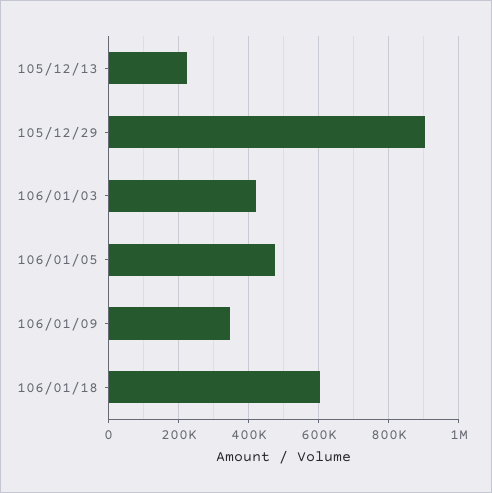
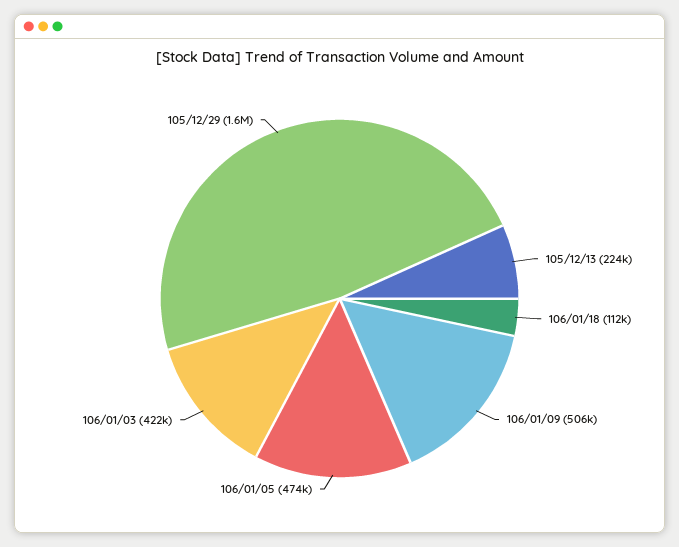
  {
    "105/12/13": 224000,
-   "105/12/29": 900000,
+   "105/12/29": 1600000,
    "106/01/03": 422000,
    "106/01/05": 474000,
-   "106/01/09": 340000,
+   "106/01/09": 506000,
-   "106/01/18": 600000
+   "106/01/18": 112000
  }

